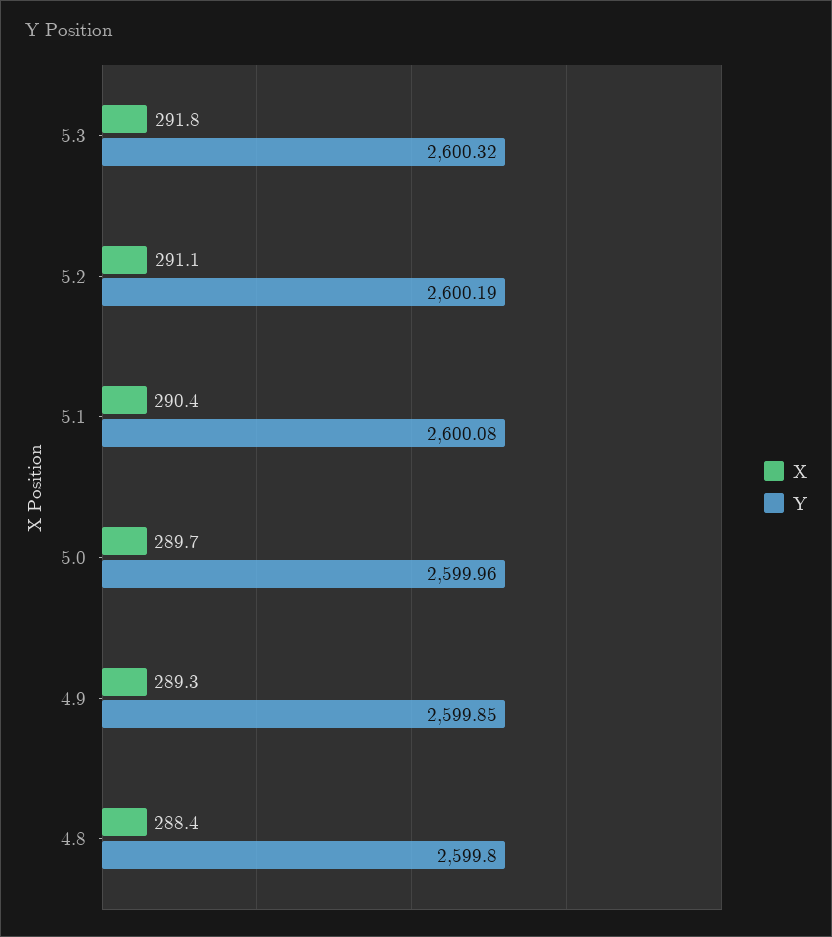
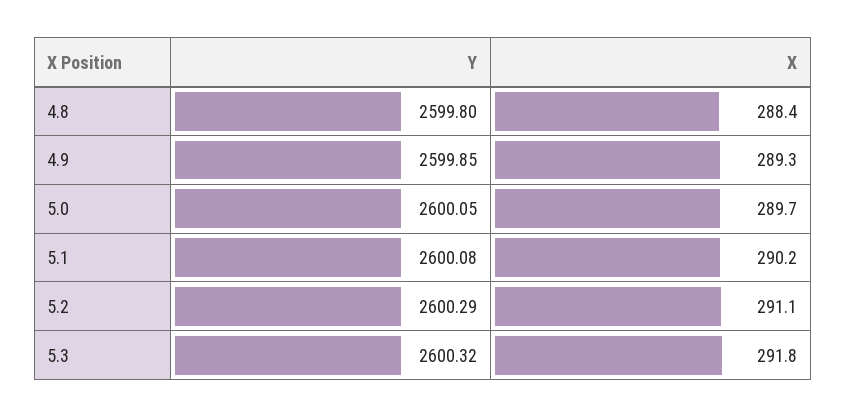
  {
    "X": {
      "5.3": 291.8,
      "5.2": 291.1,
-     "5.1": 290.4,
+     "5.1": 290.2,
      "5.0": 289.7,
      "4.9": 289.3,
      "4.8": 288.4
    },
    "Y": {
      "5.3": 2600.32,
-     "5.2": 2600.19,
+     "5.2": 2600.29,
      "5.1": 2600.08,
-     "5.0": 2599.96,
+     "5.0": 2600.05,
      "4.9": 2599.85,
      "4.8": 2599.8
    }
  }

